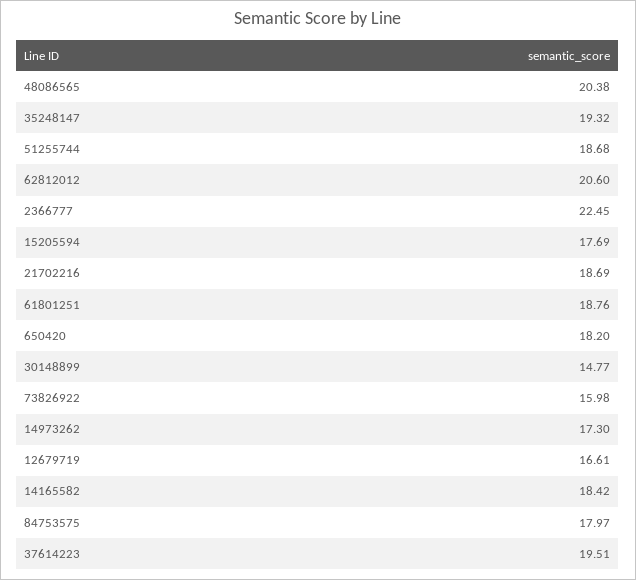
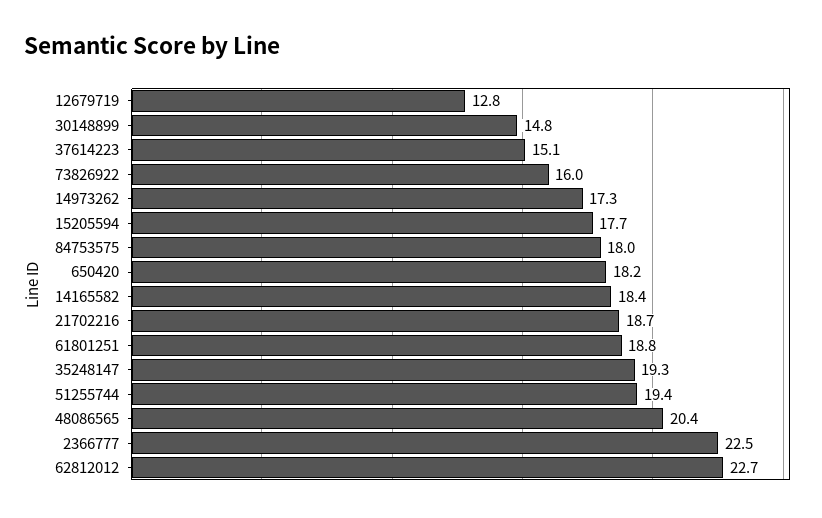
  {
    "48086565": 20.38,
    "35248147": 19.32,
-   "51255744": 18.68,
+   "51255744": 19.4,
-   "62812012": 20.6,
+   "62812012": 22.7,
    "2366777": 22.45,
    "15205594": 17.69,
    "21702216": 18.69,
    "61801251": 18.76,
    "650420": 18.2,
    "30148899": 14.77,
    "73826922": 15.98,
    "14973262": 17.3,
-   "12679719": 16.61,
+   "12679719": 12.8,
    "14165582": 18.42,
    "84753575": 17.97,
-   "37614223": 19.51
+   "37614223": 15.1
  }

